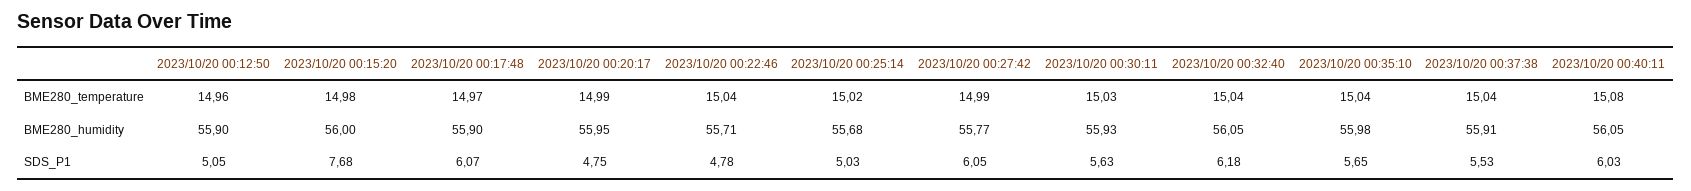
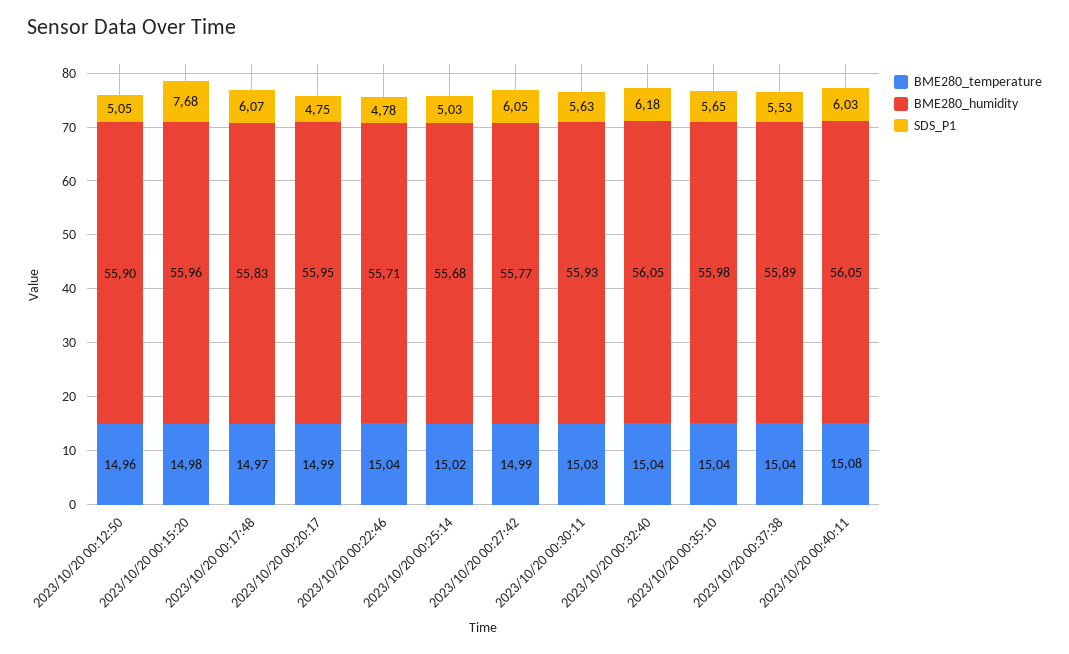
  {
    "BME280_temperature": {
      "2023/10/20 00:12:50": 14.96,
      "2023/10/20 00:15:20": 14.98,
      "2023/10/20 00:17:48": 14.97,
      "2023/10/20 00:20:17": 14.99,
      "2023/10/20 00:22:46": 15.04,
      "2023/10/20 00:25:14": 15.02,
      "2023/10/20 00:27:42": 14.99,
      "2023/10/20 00:30:11": 15.03,
      "2023/10/20 00:32:40": 15.04,
      "2023/10/20 00:35:10": 15.04,
      "2023/10/20 00:37:38": 15.04,
      "2023/10/20 00:40:11": 15.08
    },
    "BME280_humidity": {
      "2023/10/20 00:12:50": 55.9,
-     "2023/10/20 00:15:20": 56,
+     "2023/10/20 00:15:20": 55.96,
-     "2023/10/20 00:17:48": 55.9,
+     "2023/10/20 00:17:48": 55.83,
      "2023/10/20 00:20:17": 55.95,
      "2023/10/20 00:22:46": 55.71,
      "2023/10/20 00:25:14": 55.68,
      "2023/10/20 00:27:42": 55.77,
      "2023/10/20 00:30:11": 55.93,
      "2023/10/20 00:32:40": 56.05,
      "2023/10/20 00:35:10": 55.98,
-     "2023/10/20 00:37:38": 55.91,
+     "2023/10/20 00:37:38": 55.89,
      "2023/10/20 00:40:11": 56.05
    },
    "SDS_P1": {
      "2023/10/20 00:12:50": 5.05,
      "2023/10/20 00:15:20": 7.68,
      "2023/10/20 00:17:48": 6.07,
      "2023/10/20 00:20:17": 4.75,
      "2023/10/20 00:22:46": 4.78,
      "2023/10/20 00:25:14": 5.03,
      "2023/10/20 00:27:42": 6.05,
      "2023/10/20 00:30:11": 5.63,
      "2023/10/20 00:32:40": 6.18,
      "2023/10/20 00:35:10": 5.65,
      "2023/10/20 00:37:38": 5.53,
      "2023/10/20 00:40:11": 6.03
    }
  }

